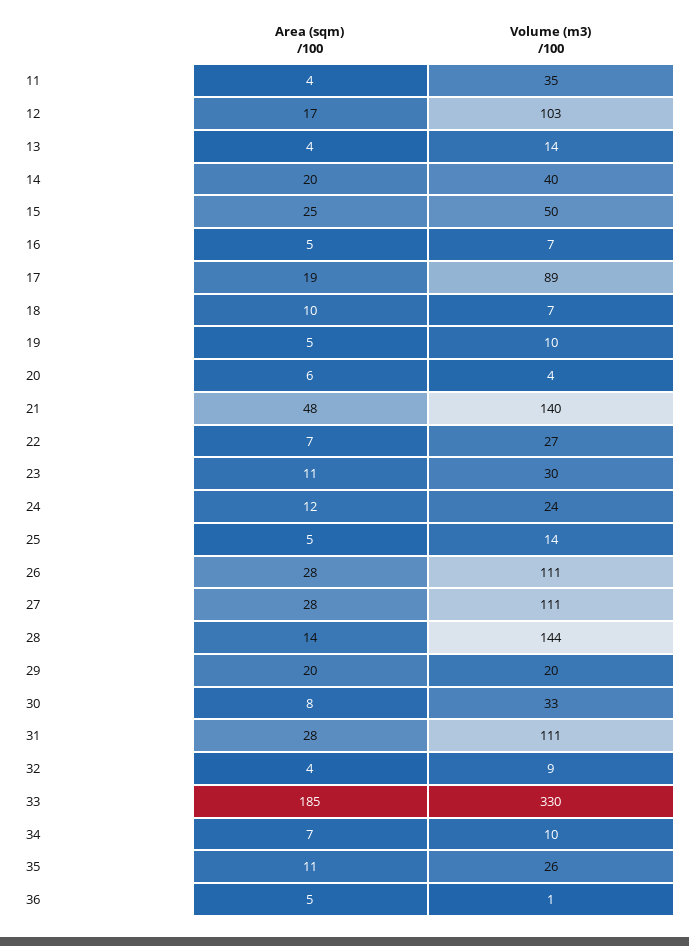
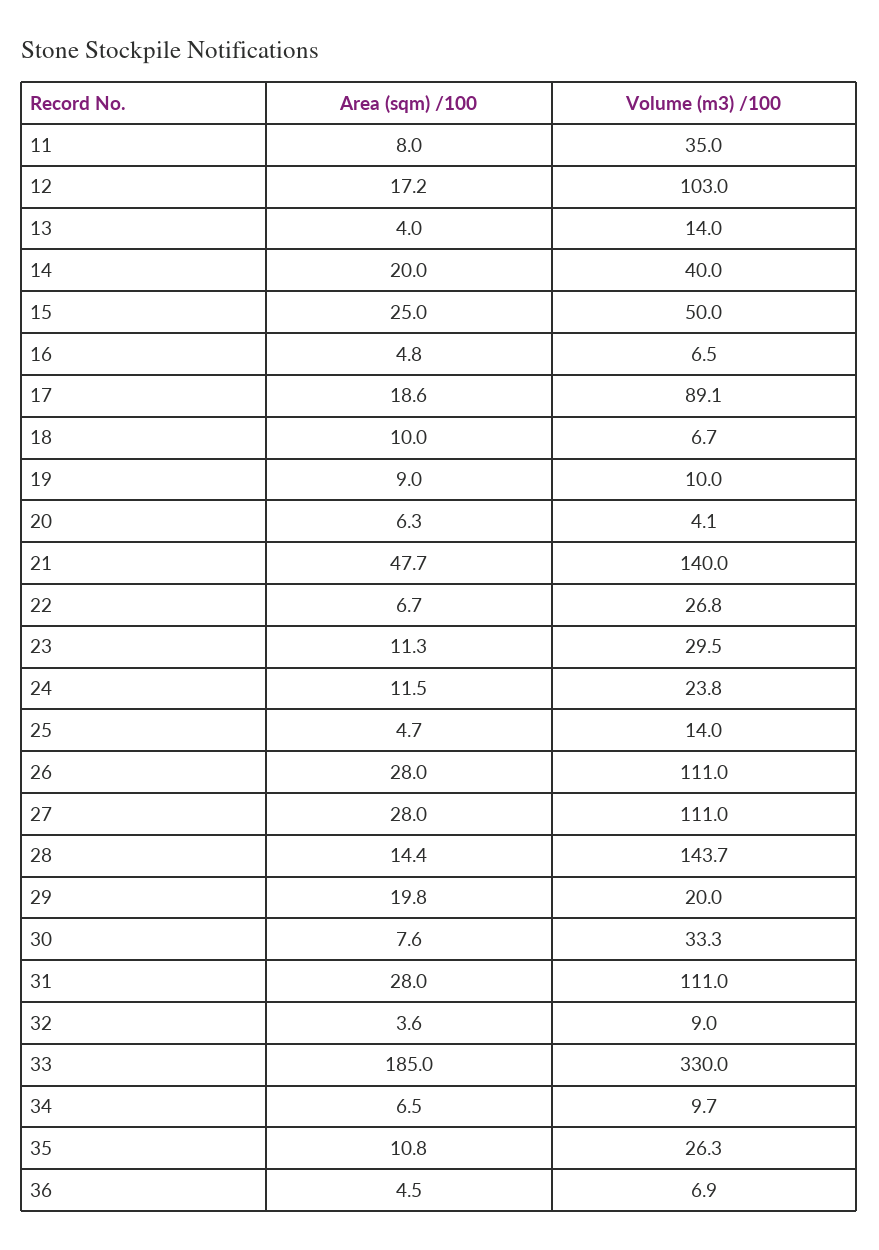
  {
    "Area (sqm) /100": {
-     "11": 4,
+     "11": 8,
      "12": 17.2,
      "13": 4,
      "14": 20,
      "15": 25,
      "16": 4.8,
      "17": 18.6,
      "18": 10,
-     "19": 5,
+     "19": 9,
      "20": 6.3,
      "21": 47.7,
      "22": 6.7,
      "23": 11.3,
      "24": 11.5,
      "25": 4.7,
      "26": 28,
      "27": 28,
      "28": 14.4,
      "29": 19.8,
      "30": 7.6,
      "31": 28,
      "32": 3.6,
      "33": 185,
      "34": 6.5,
      "35": 10.8,
      "36": 4.5
    },
    "Volume (m3) /100": {
      "11": 35,
      "12": 103,
      "13": 14,
      "14": 40,
      "15": 50,
      "16": 6.5,
      "17": 89.1,
      "18": 6.7,
      "19": 10,
      "20": 4.1,
      "21": 140,
      "22": 26.8,
      "23": 29.5,
      "24": 23.8,
      "25": 14,
      "26": 111,
      "27": 111,
      "28": 143.7,
      "29": 20,
      "30": 33.3,
      "31": 111,
      "32": 9,
      "33": 330,
      "34": 9.7,
      "35": 26.3,
-     "36": 1
+     "36": 6.9
    }
  }

